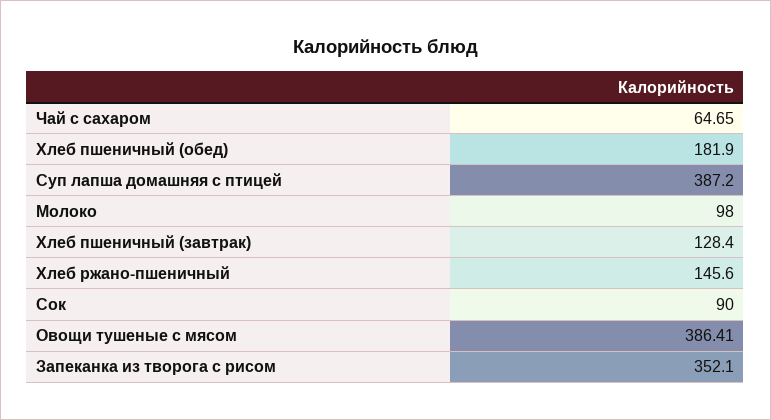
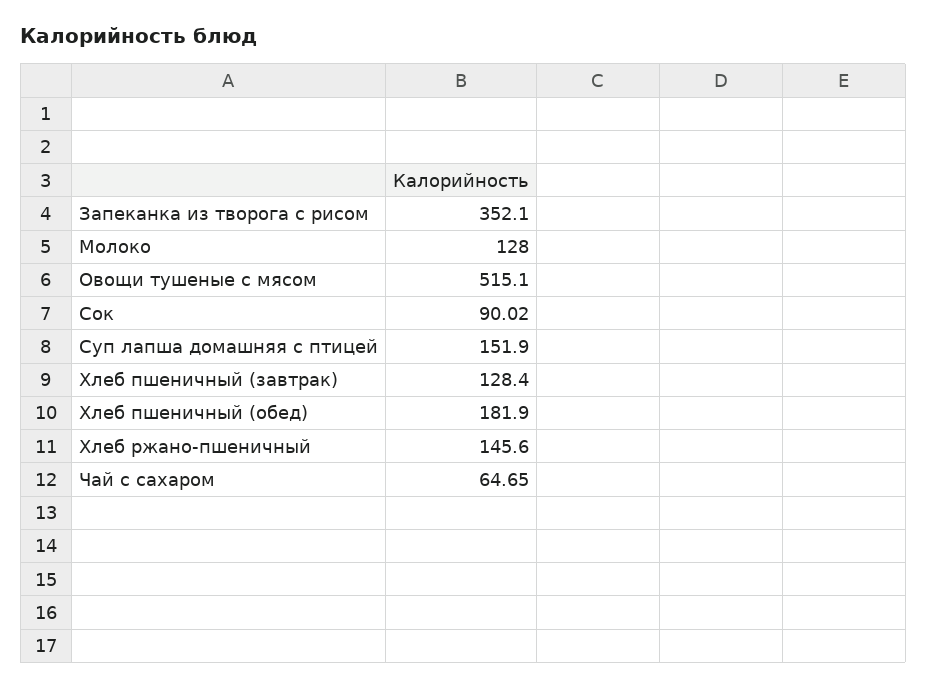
  {
    "Чай с сахаром": 64.65,
    "Хлеб пшеничный (обед)": 181.9,
-   "Суп лапша домашняя с птицей": 387.2,
+   "Суп лапша домашняя с птицей": 151.9,
-   "Молоко": 98,
+   "Молоко": 128,
    "Хлеб пшеничный (завтрак)": 128.4,
    "Хлеб ржано-пшеничный": 145.6,
-   "Сок": 90,
+   "Сок": 90.02,
-   "Овощи тушеные с мясом": 386.41,
+   "Овощи тушеные с мясом": 515.1,
    "Запеканка из творога с рисом": 352.1
  }

